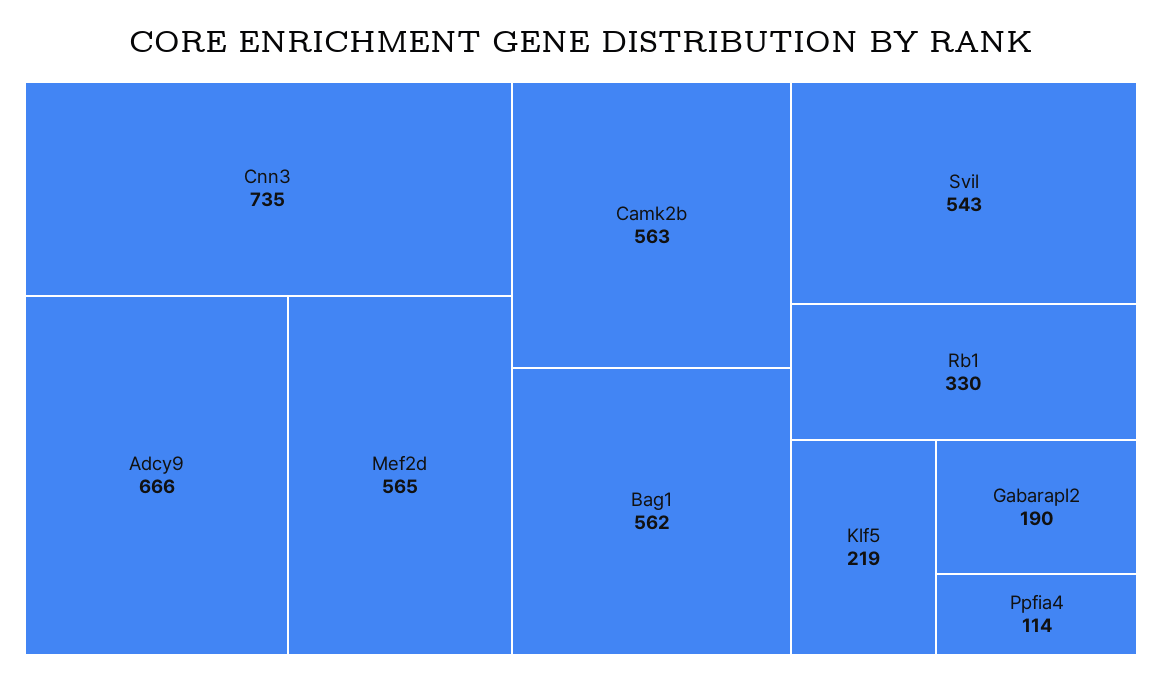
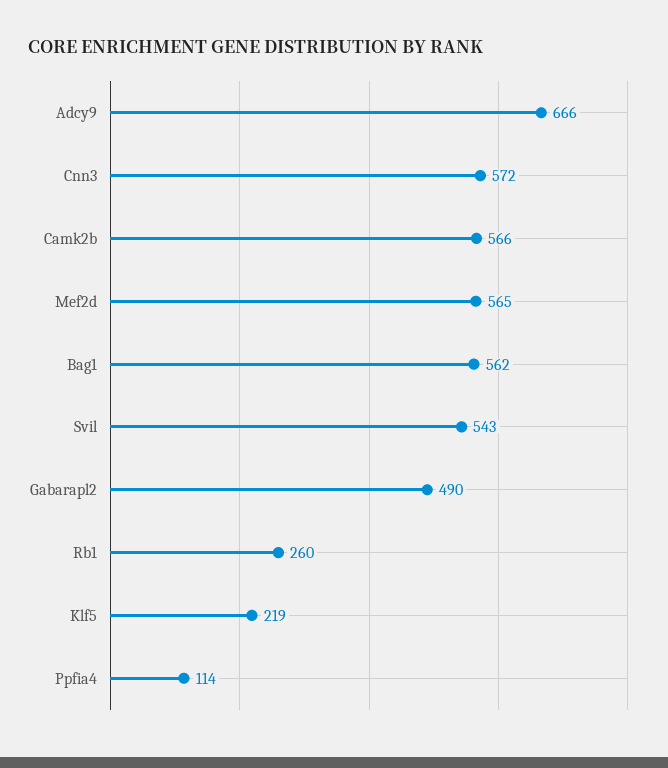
  {
-   "Cnn3": 735,
+   "Cnn3": 572,
    "Adcy9": 666,
    "Mef2d": 565,
-   "Camk2b": 563,
+   "Camk2b": 566,
    "Bag1": 562,
    "Svil": 543,
-   "Rb1": 330,
+   "Rb1": 260,
    "Klf5": 219,
-   "Gabarapl2": 190,
+   "Gabarapl2": 490,
    "Ppfia4": 114
  }

